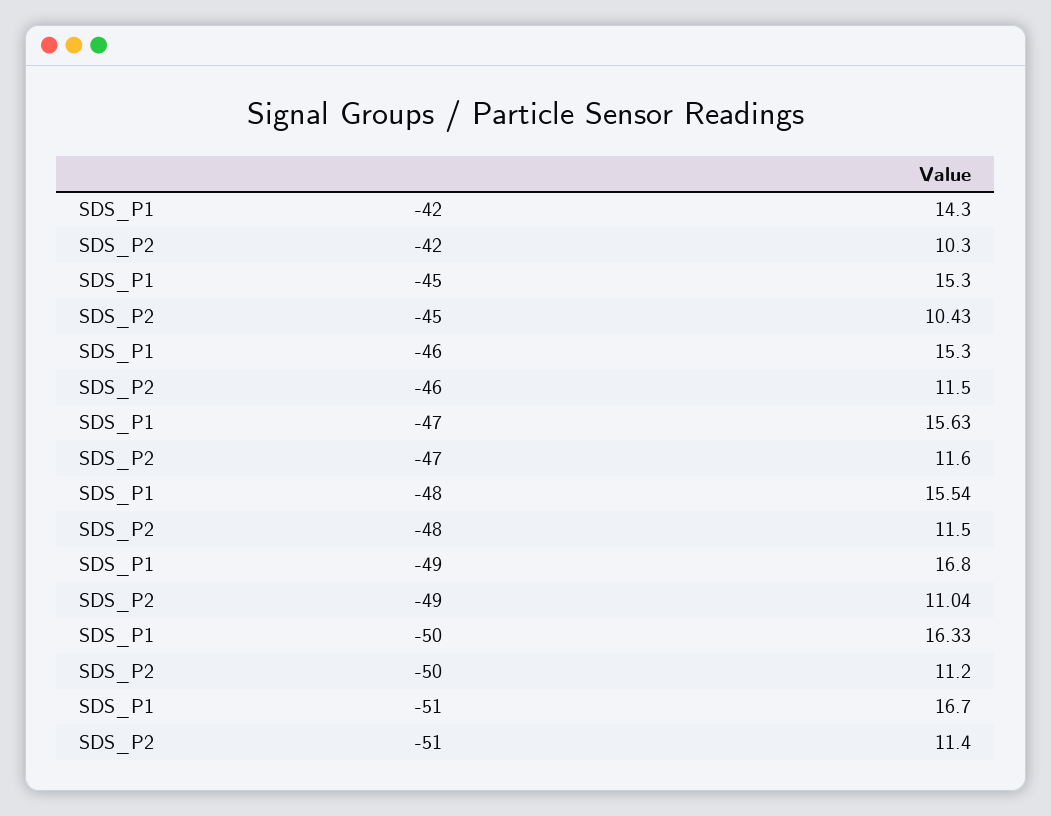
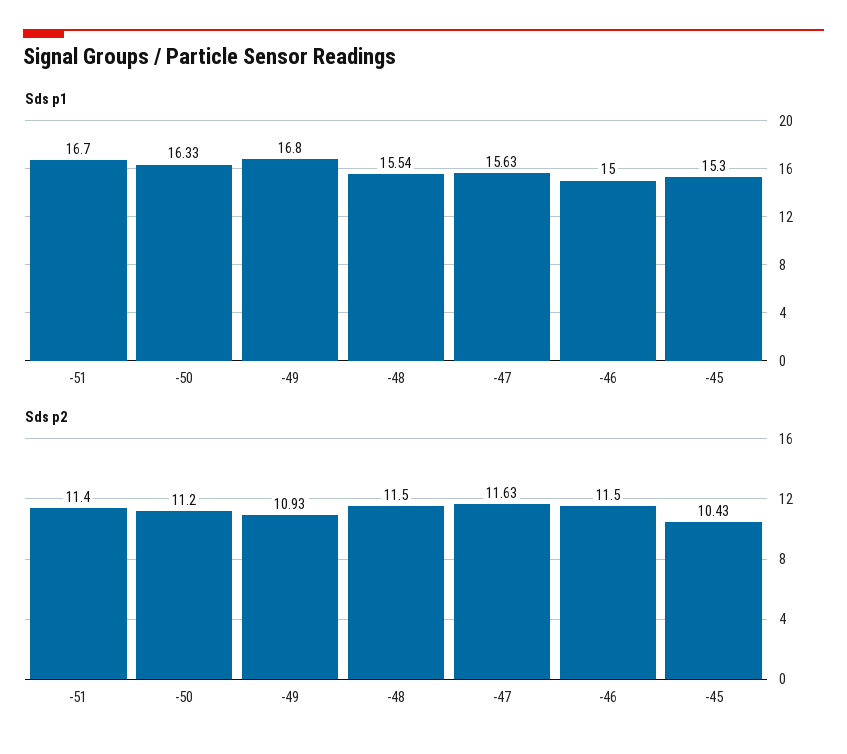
  {
    "SDS_P1": {
-     "-42": 14.3,
      "-45": 15.3,
-     "-46": 15.3,
+     "-46": 15,
      "-47": 15.63,
      "-48": 15.54,
      "-49": 16.8,
      "-50": 16.33,
      "-51": 16.7
    },
    "SDS_P2": {
-     "-42": 10.3,
      "-45": 10.43,
      "-46": 11.5,
-     "-47": 11.6,
+     "-47": 11.63,
      "-48": 11.5,
-     "-49": 11.04,
+     "-49": 10.93,
      "-50": 11.2,
      "-51": 11.4
    }
  }

